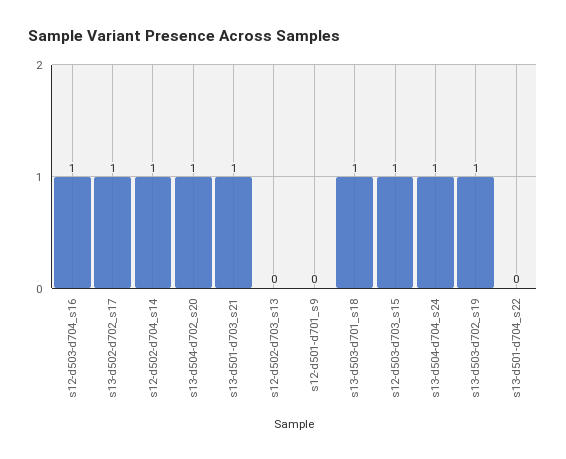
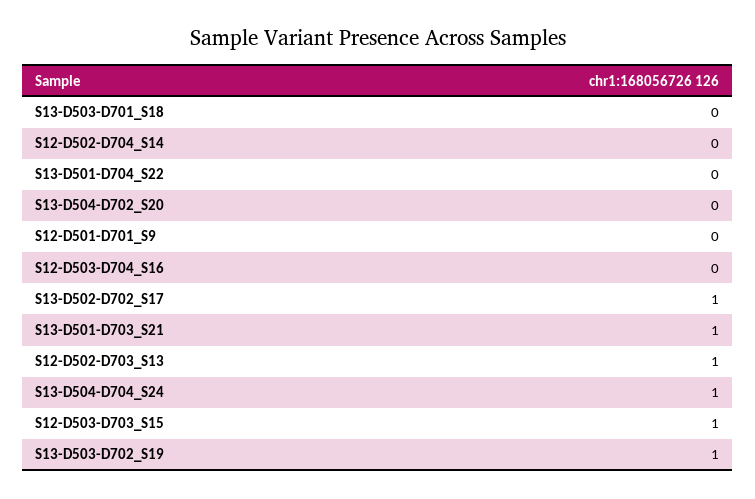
  {
-   "s12-d503-d704_s16": 1,
+   "s12-d503-d704_s16": 0,
    "s13-d502-d702_s17": 1,
-   "s12-d502-d704_s14": 1,
+   "s12-d502-d704_s14": 0,
-   "s13-d504-d702_s20": 1,
+   "s13-d504-d702_s20": 0,
    "s13-d501-d703_s21": 1,
-   "s12-d502-d703_s13": 0,
+   "s12-d502-d703_s13": 1,
    "s12-d501-d701_s9": 0,
-   "s13-d503-d701_s18": 1,
+   "s13-d503-d701_s18": 0,
    "s12-d503-d703_s15": 1,
    "s13-d504-d704_s24": 1,
    "s13-d503-d702_s19": 1,
    "s13-d501-d704_s22": 0
  }

